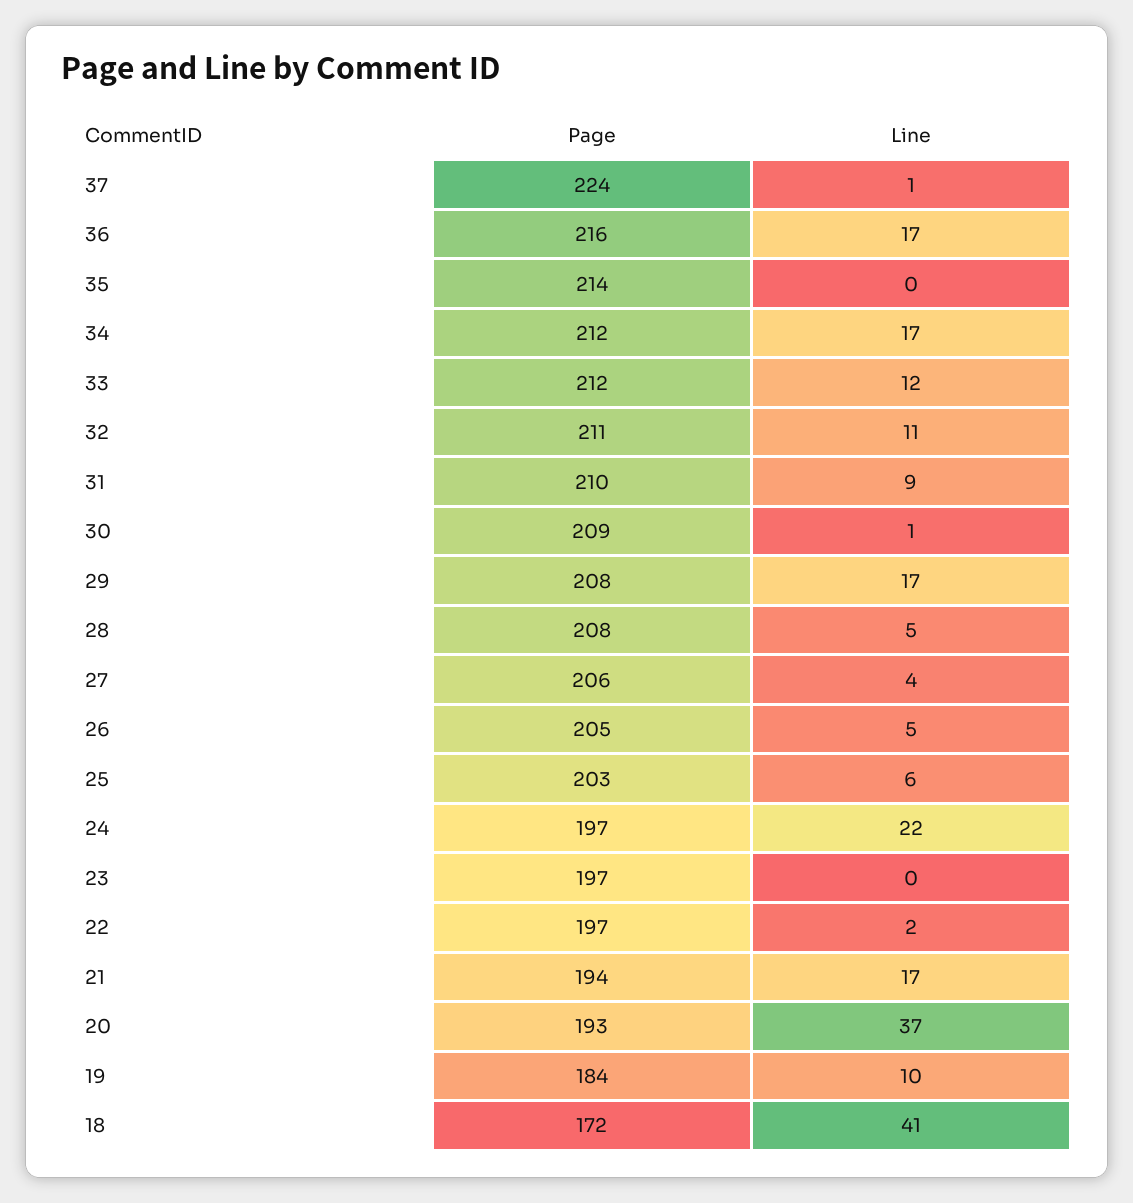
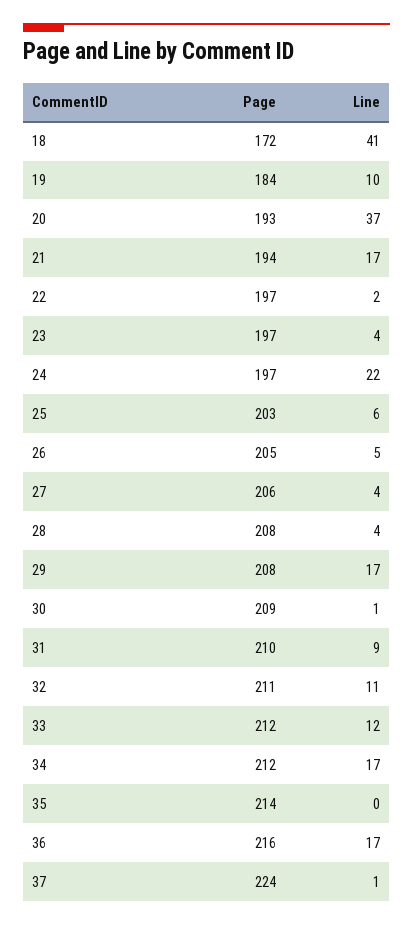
  {
    "Page": {
      "37": 224,
      "36": 216,
      "35": 214,
      "34": 212,
      "33": 212,
      "32": 211,
      "31": 210,
      "30": 209,
      "29": 208,
      "28": 208,
      "27": 206,
      "26": 205,
      "25": 203,
      "24": 197,
      "23": 197,
      "22": 197,
      "21": 194,
      "20": 193,
      "19": 184,
      "18": 172
    },
    "Line": {
      "37": 1,
      "36": 17,
      "35": 0,
      "34": 17,
      "33": 12,
      "32": 11,
      "31": 9,
      "30": 1,
      "29": 17,
-     "28": 5,
+     "28": 4,
      "27": 4,
      "26": 5,
      "25": 6,
      "24": 22,
-     "23": 0,
+     "23": 4,
      "22": 2,
      "21": 17,
      "20": 37,
      "19": 10,
      "18": 41
    }
  }

